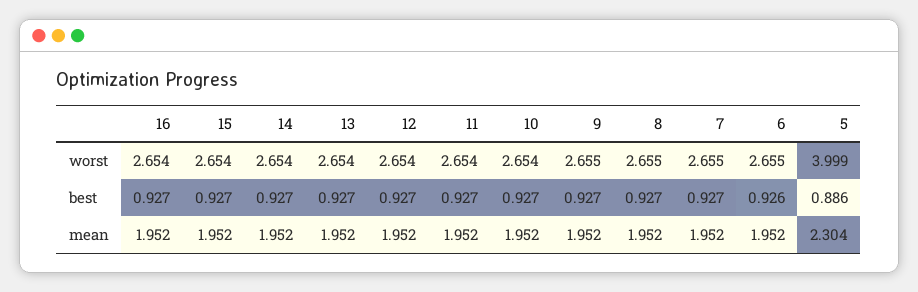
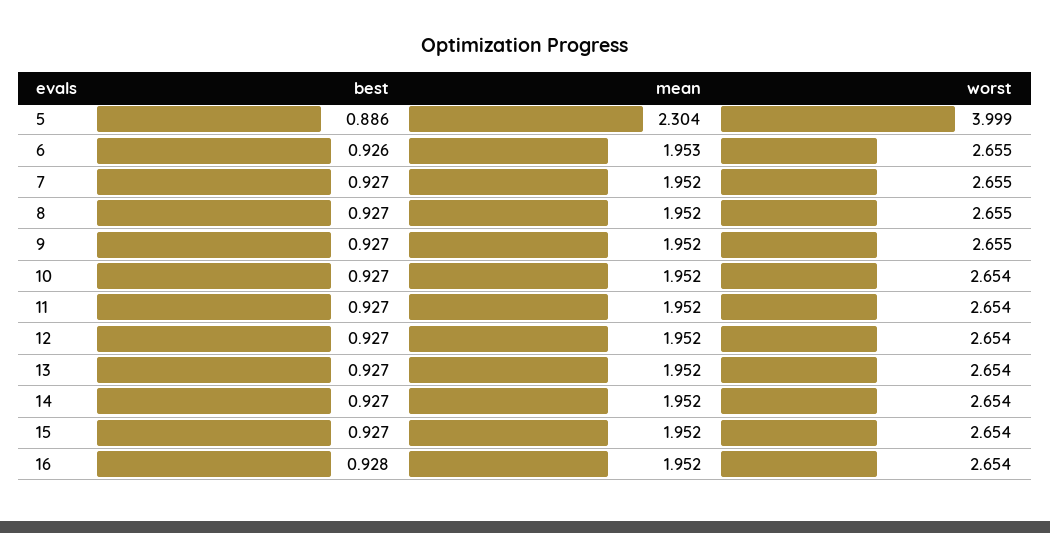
  {
    "16": {
      "worst": 2.654,
-     "best": 0.927,
+     "best": 0.928,
      "mean": 1.952
    },
    "15": {
      "worst": 2.654,
      "best": 0.927,
      "mean": 1.952
    },
    "14": {
      "worst": 2.654,
      "best": 0.927,
      "mean": 1.952
    },
    "13": {
      "worst": 2.654,
      "best": 0.927,
      "mean": 1.952
    },
    "12": {
      "worst": 2.654,
      "best": 0.927,
      "mean": 1.952
    },
    "11": {
      "worst": 2.654,
      "best": 0.927,
      "mean": 1.952
    },
    "10": {
      "worst": 2.654,
      "best": 0.927,
      "mean": 1.952
    },
    "9": {
      "worst": 2.655,
      "best": 0.927,
      "mean": 1.952
    },
    "8": {
      "worst": 2.655,
      "best": 0.927,
      "mean": 1.952
    },
    "7": {
      "worst": 2.655,
      "best": 0.927,
      "mean": 1.952
    },
    "6": {
      "worst": 2.655,
      "best": 0.926,
-     "mean": 1.952
+     "mean": 1.953
    },
    "5": {
      "worst": 3.999,
      "best": 0.886,
      "mean": 2.304
    }
  }

